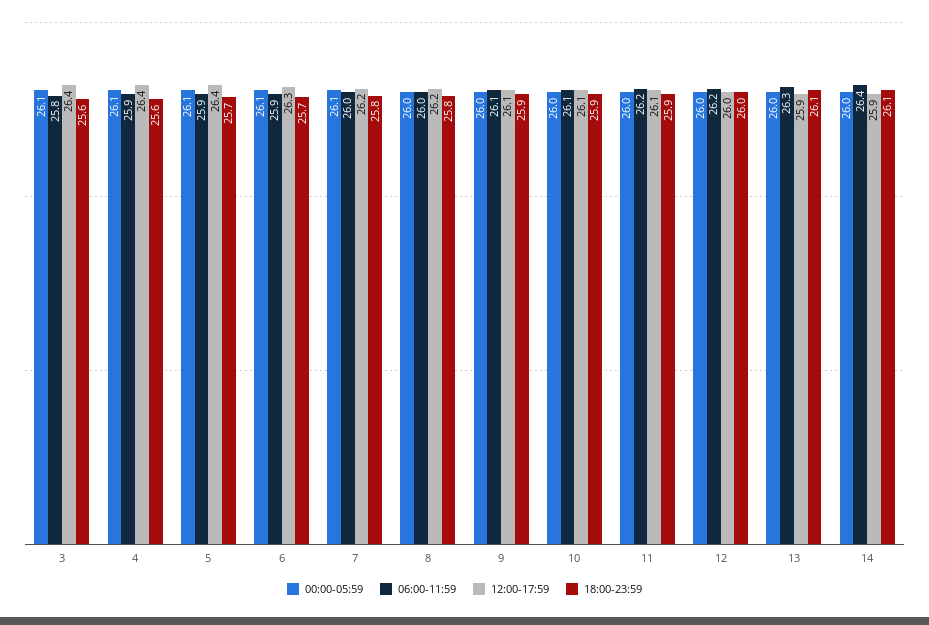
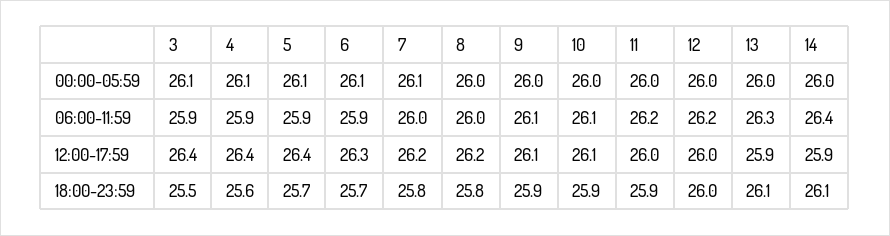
  {
    "00:00-05:59": {
      "3": 26.1,
      "4": 26.1,
      "5": 26.1,
      "6": 26.1,
      "7": 26.1,
      "8": 26,
      "9": 26,
      "10": 26,
      "11": 26,
      "12": 26,
      "13": 26,
      "14": 26
    },
    "06:00-11:59": {
-     "3": 25.8,
+     "3": 25.9,
      "4": 25.9,
      "5": 25.9,
      "6": 25.9,
      "7": 26,
      "8": 26,
      "9": 26.1,
      "10": 26.1,
      "11": 26.2,
      "12": 26.2,
      "13": 26.3,
      "14": 26.4
    },
    "12:00-17:59": {
      "3": 26.4,
      "4": 26.4,
      "5": 26.4,
      "6": 26.3,
      "7": 26.2,
      "8": 26.2,
      "9": 26.1,
      "10": 26.1,
-     "11": 26.1,
+     "11": 26,
      "12": 26,
      "13": 25.9,
      "14": 25.9
    },
    "18:00-23:59": {
-     "3": 25.6,
+     "3": 25.5,
      "4": 25.6,
      "5": 25.7,
      "6": 25.7,
      "7": 25.8,
      "8": 25.8,
      "9": 25.9,
      "10": 25.9,
      "11": 25.9,
      "12": 26,
      "13": 26.1,
      "14": 26.1
    }
  }

